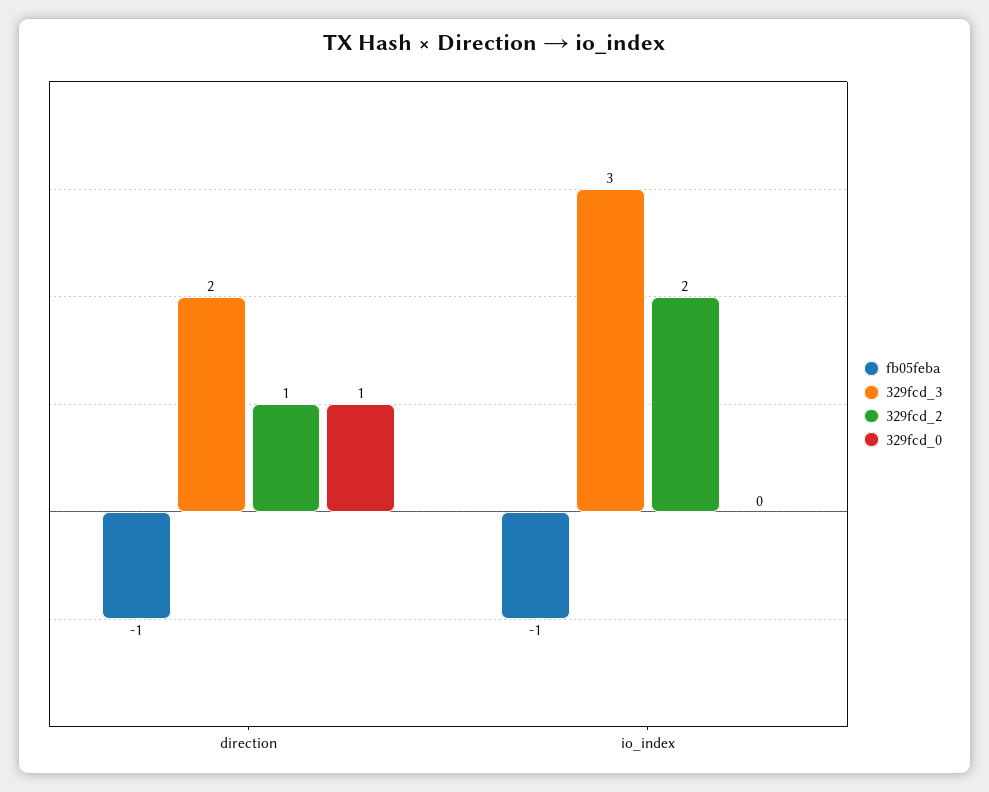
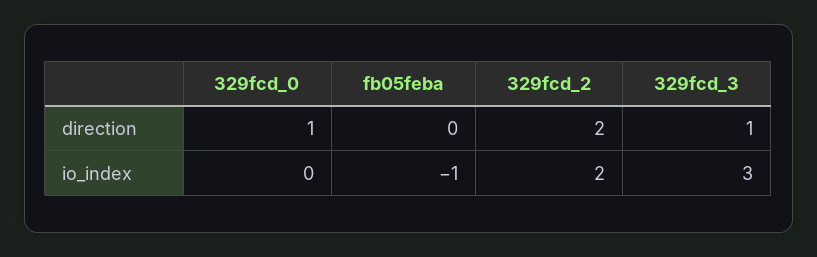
  {
    "fb05feba": {
-     "direction": -1,
+     "direction": 0,
      "io_index": -1
    },
    "329fcd_3": {
-     "direction": 2,
+     "direction": 1,
      "io_index": 3
    },
    "329fcd_2": {
-     "direction": 1,
+     "direction": 2,
      "io_index": 2
    },
    "329fcd_0": {
      "direction": 1,
      "io_index": 0
    }
  }

